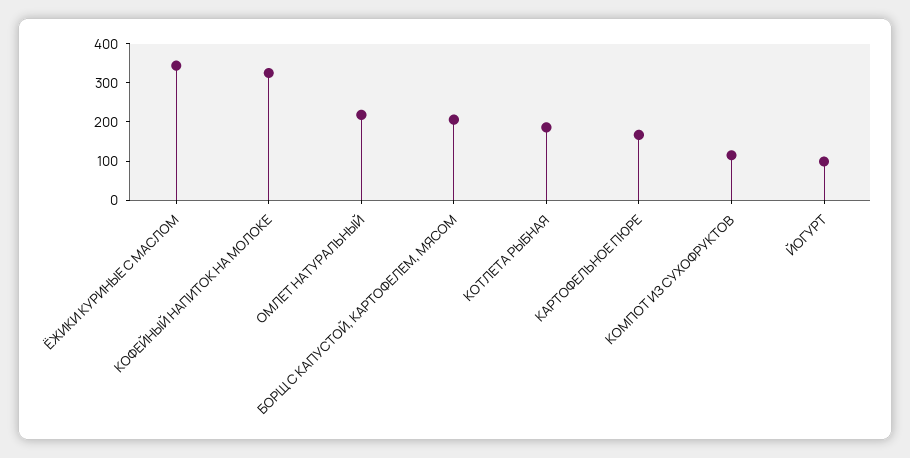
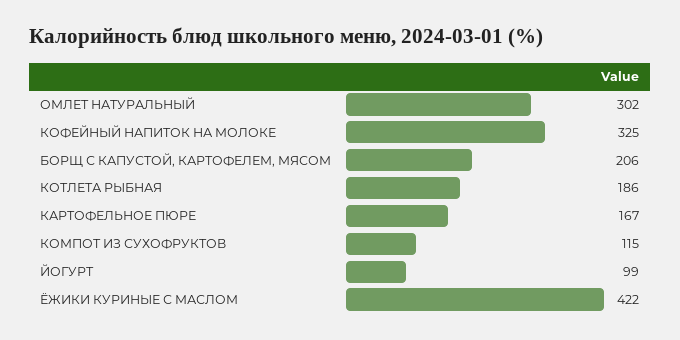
  {
-   "ЁЖИКИ КУРИНЫЕ С МАСЛОМ": 350,
+   "ЁЖИКИ КУРИНЫЕ С МАСЛОМ": 422,
    "КОФЕЙНЫЙ НАПИТОК НА МОЛОКЕ": 325,
-   "ОМЛЕТ НАТУРАЛЬНЫЙ": 225,
+   "ОМЛЕТ НАТУРАЛЬНЫЙ": 302,
    "БОРЩ С КАПУСТОЙ, КАРТОФЕЛЕМ, МЯСОМ": 206,
    "КОТЛЕТА РЫБНАЯ": 186,
    "КАРТОФЕЛЬНОЕ ПЮРЕ": 167,
    "КОМПОТ ИЗ СУХОФРУКТОВ": 115,
    "ЙОГУРТ": 99
  }

